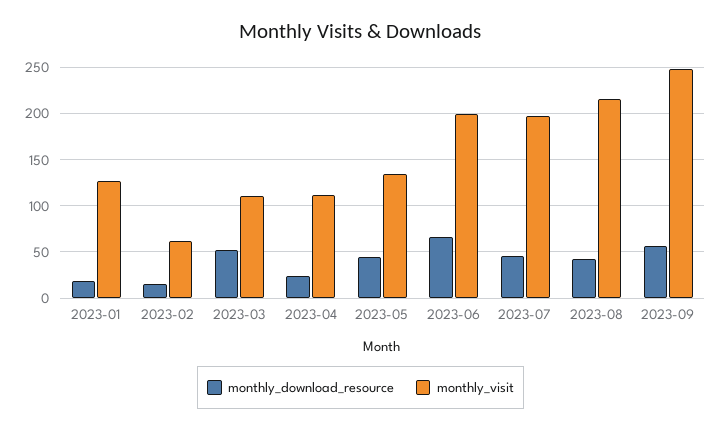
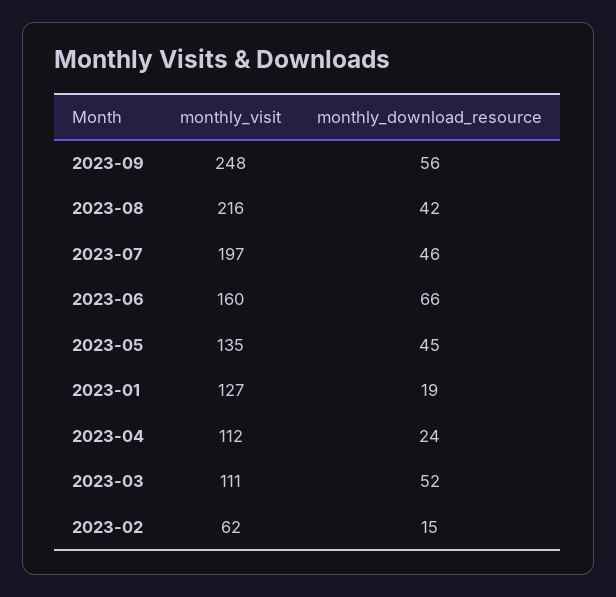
  {
    "monthly_download_resource": {
      "2023-01": 19,
      "2023-02": 15,
      "2023-03": 52,
      "2023-04": 24,
      "2023-05": 45,
      "2023-06": 66,
      "2023-07": 46,
      "2023-08": 42,
      "2023-09": 56
    },
    "monthly_visit": {
      "2023-01": 127,
      "2023-02": 62,
      "2023-03": 111,
      "2023-04": 112,
      "2023-05": 135,
-     "2023-06": 200,
+     "2023-06": 160,
      "2023-07": 197,
      "2023-08": 216,
      "2023-09": 248
    }
  }

